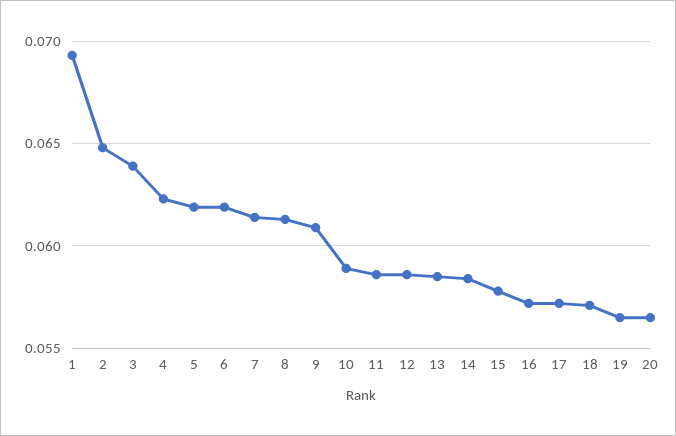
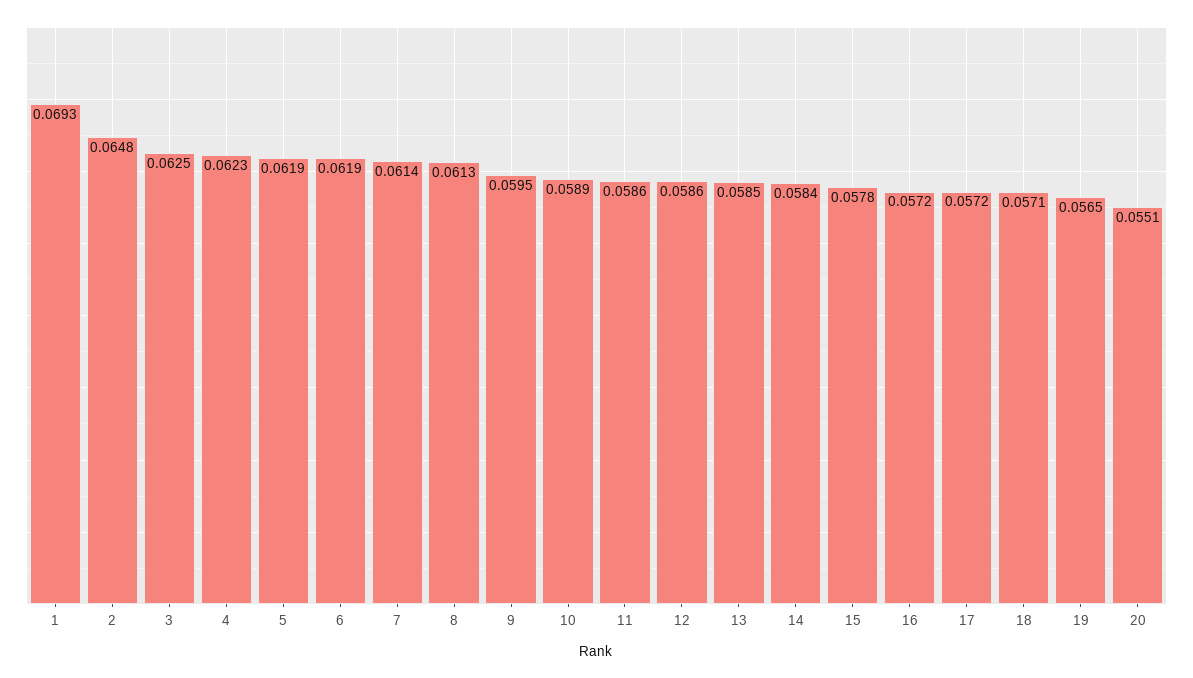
  {
    "1": 0.0693,
    "2": 0.0648,
-   "3": 0.064,
+   "3": 0.0625,
    "4": 0.0623,
    "5": 0.0619,
    "6": 0.0619,
    "7": 0.0614,
    "8": 0.0613,
-   "9": 0.061,
+   "9": 0.0595,
    "10": 0.0589,
    "11": 0.0586,
    "12": 0.0586,
    "13": 0.0585,
    "14": 0.0584,
    "15": 0.0578,
    "16": 0.0572,
    "17": 0.0572,
    "18": 0.0571,
    "19": 0.0565,
-   "20": 0.0565
+   "20": 0.0551
  }

